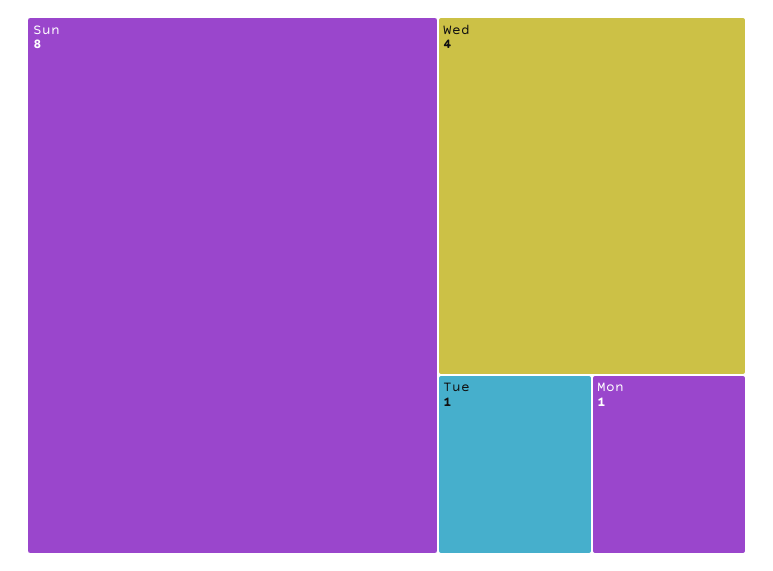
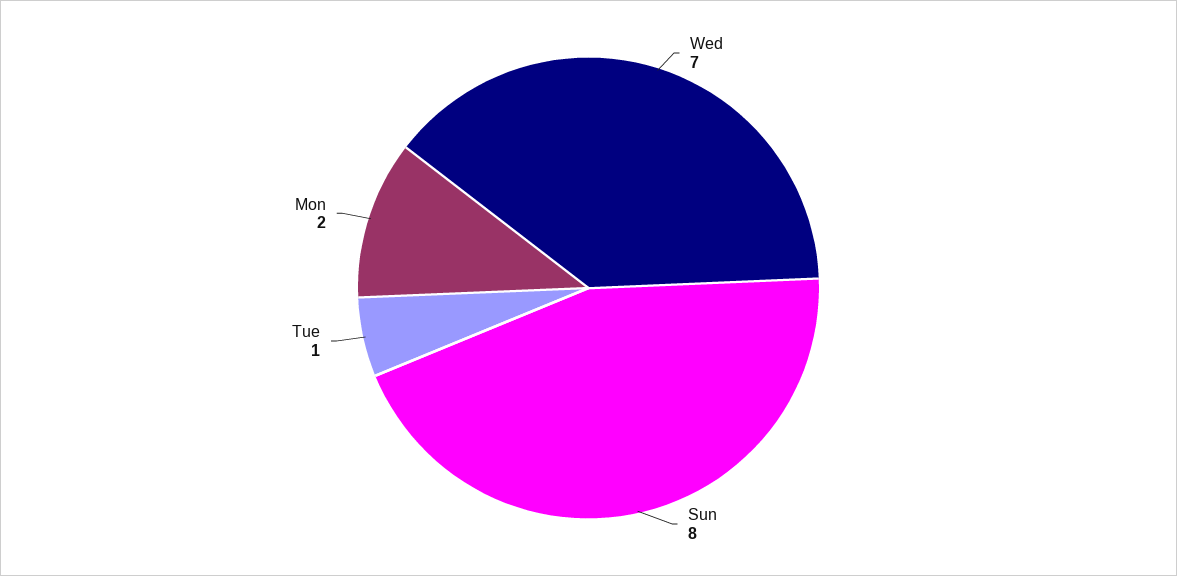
  {
    "Sun": 8,
-   "Wed": 4,
+   "Wed": 7,
    "Tue": 1,
-   "Mon": 1
+   "Mon": 2
  }

